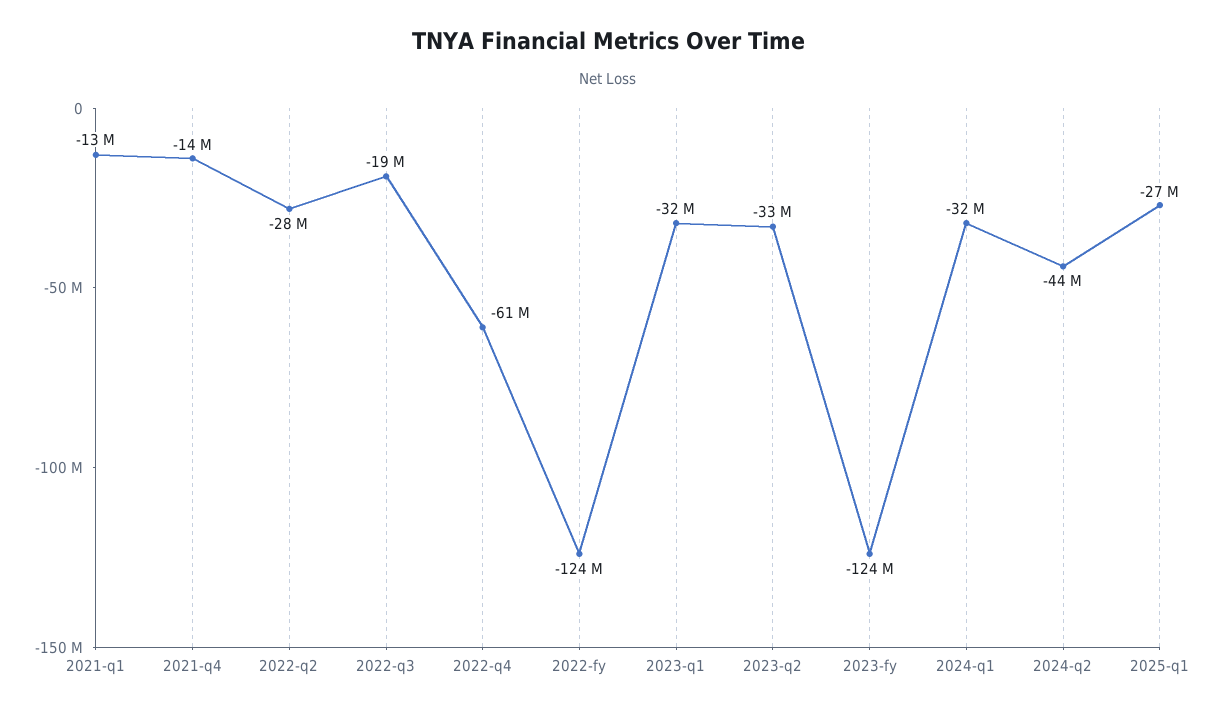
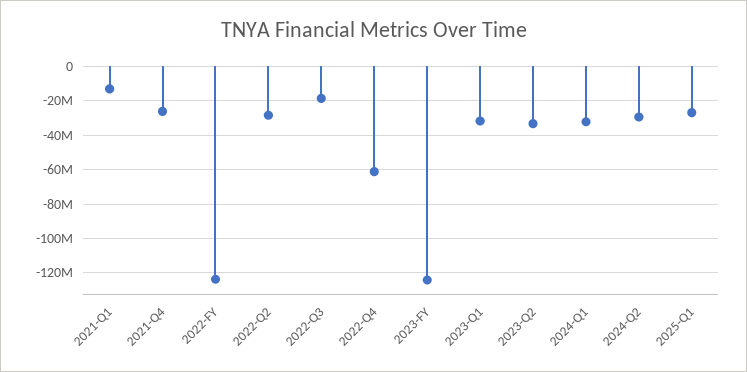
  {
    "2021-q1": -13000000,
-   "2021-q4": -14000000,
+   "2021-q4": -25000000,
    "2022-q2": -28000000,
    "2022-q3": -19000000,
    "2022-q4": -61000000,
    "2022-fy": -124000000,
    "2023-q1": -32000000,
    "2023-q2": -33000000,
    "2023-fy": -124000000,
    "2024-q1": -32000000,
-   "2024-q2": -44000000,
+   "2024-q2": -30000000,
    "2025-q1": -27000000
  }

